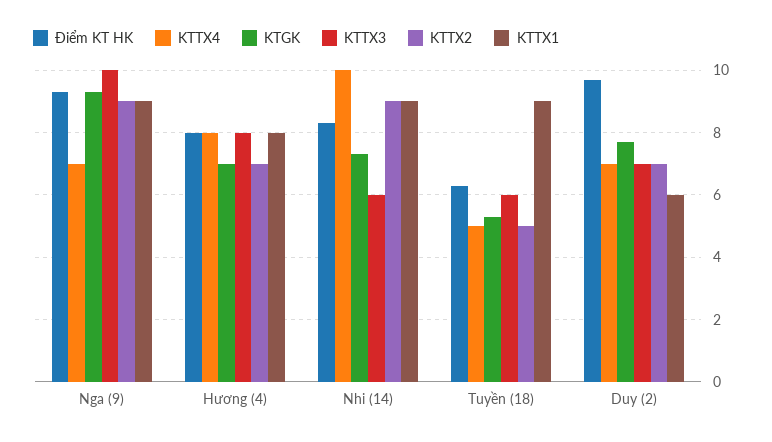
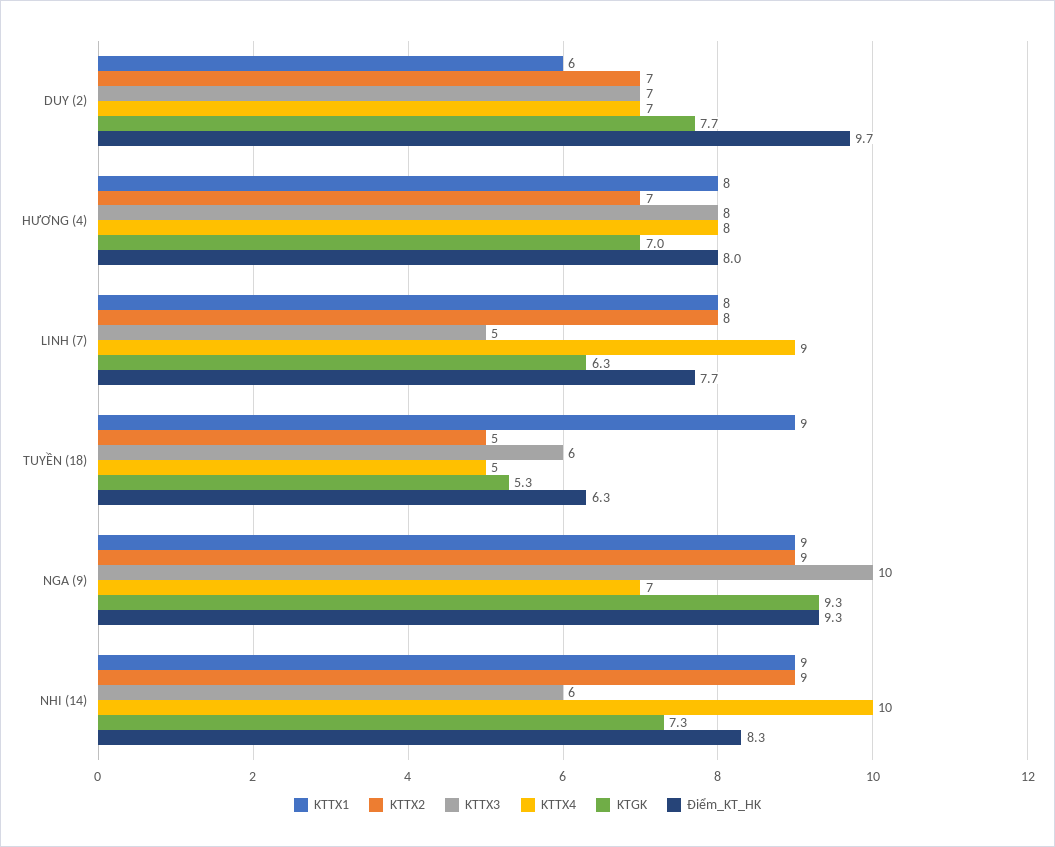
  {
    "Điểm KT HK": {
      "Nga (9)": 9.3,
      "Hương (4)": 8,
      "Nhi (14)": 8.3,
      "Tuyền (18)": 6.3,
-     "Duy (2)": 9.7
+     "Duy (2)": 9.7,
+     "LINH (7)": 7.7
    },
    "KTTX4": {
      "Nga (9)": 7,
      "Hương (4)": 8,
      "Nhi (14)": 10,
      "Tuyền (18)": 5,
-     "Duy (2)": 7
+     "Duy (2)": 7,
+     "LINH (7)": 9
    },
    "KTGK": {
      "Nga (9)": 9.3,
      "Hương (4)": 7,
      "Nhi (14)": 7.3,
      "Tuyền (18)": 5.3,
-     "Duy (2)": 7.7
+     "Duy (2)": 7.7,
+     "LINH (7)": 6.3
    },
    "KTTX3": {
      "Nga (9)": 10,
      "Hương (4)": 8,
      "Nhi (14)": 6,
      "Tuyền (18)": 6,
-     "Duy (2)": 7
+     "Duy (2)": 7,
+     "LINH (7)": 5
    },
    "KTTX2": {
      "Nga (9)": 9,
      "Hương (4)": 7,
      "Nhi (14)": 9,
      "Tuyền (18)": 5,
-     "Duy (2)": 7
+     "Duy (2)": 7,
+     "LINH (7)": 8
    },
    "KTTX1": {
      "Nga (9)": 9,
      "Hương (4)": 8,
      "Nhi (14)": 9,
      "Tuyền (18)": 9,
-     "Duy (2)": 6
+     "Duy (2)": 6,
+     "LINH (7)": 8
    }
  }

